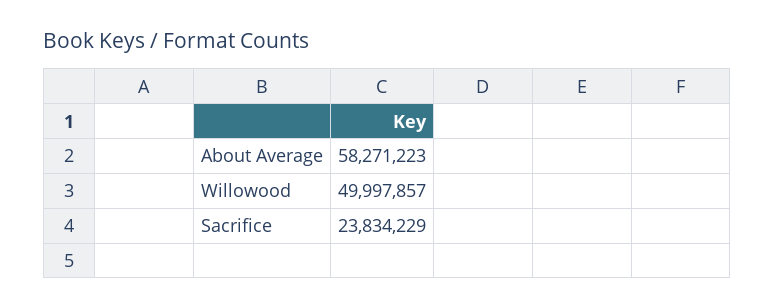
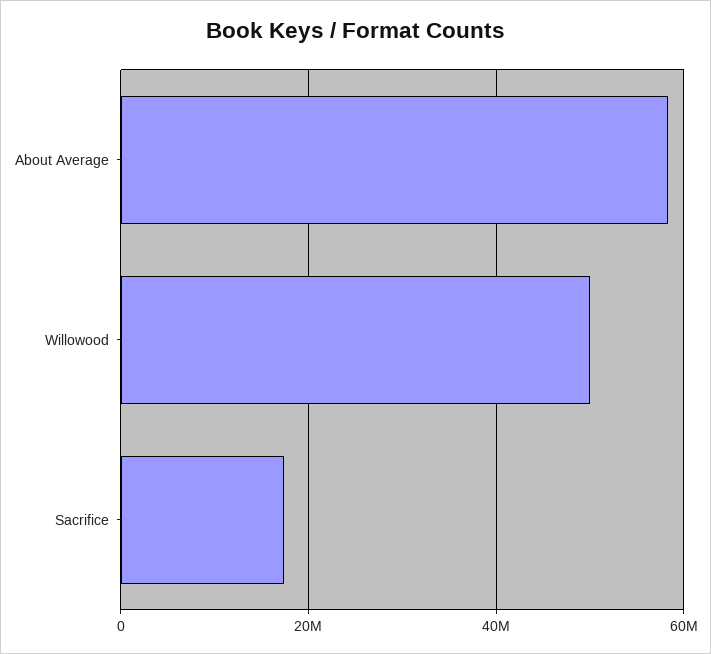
  {
    "About Average": 58271223,
    "Willowood": 49997857,
-   "Sacrifice": 23834229
+   "Sacrifice": 18000000
  }

